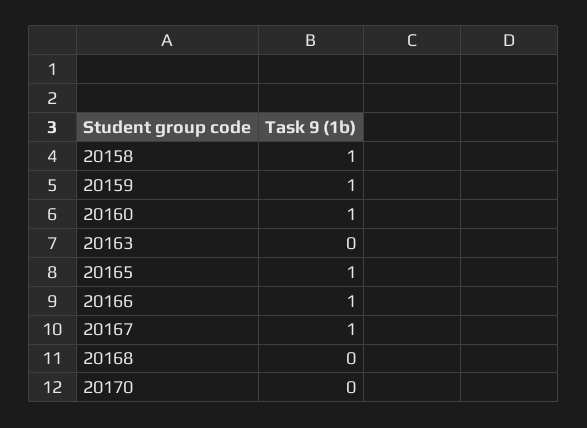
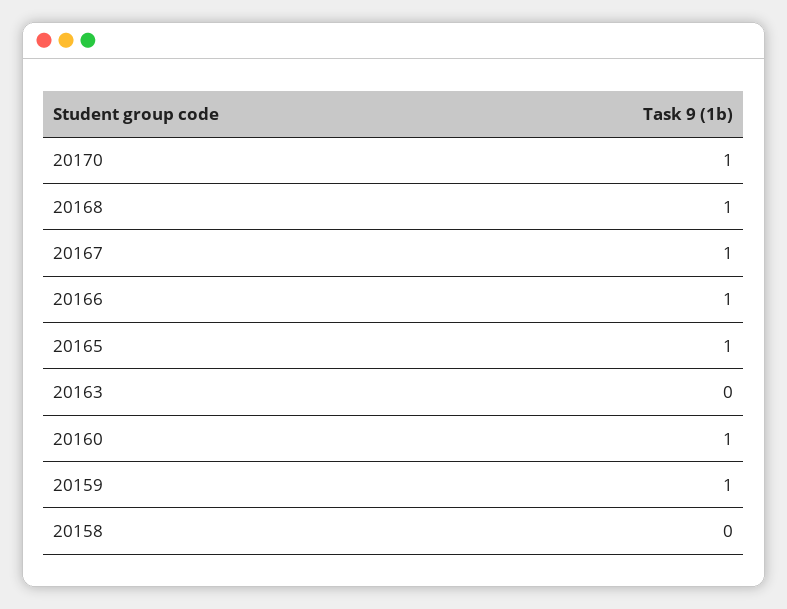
  {
-   "20158": 1,
+   "20158": 0,
    "20159": 1,
    "20160": 1,
    "20163": 0,
    "20165": 1,
    "20166": 1,
    "20167": 1,
-   "20168": 0,
+   "20168": 1,
-   "20170": 0
+   "20170": 1
  }

